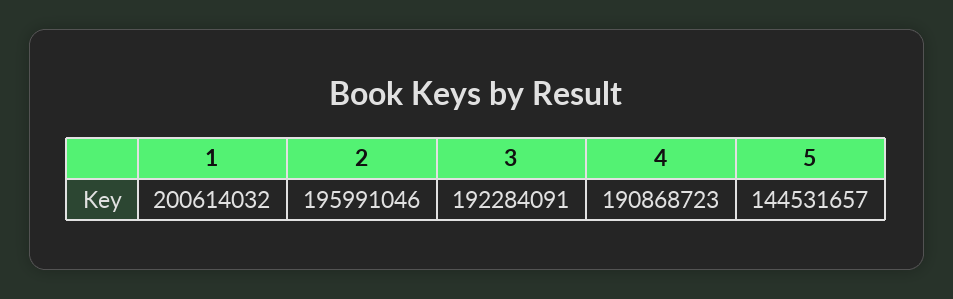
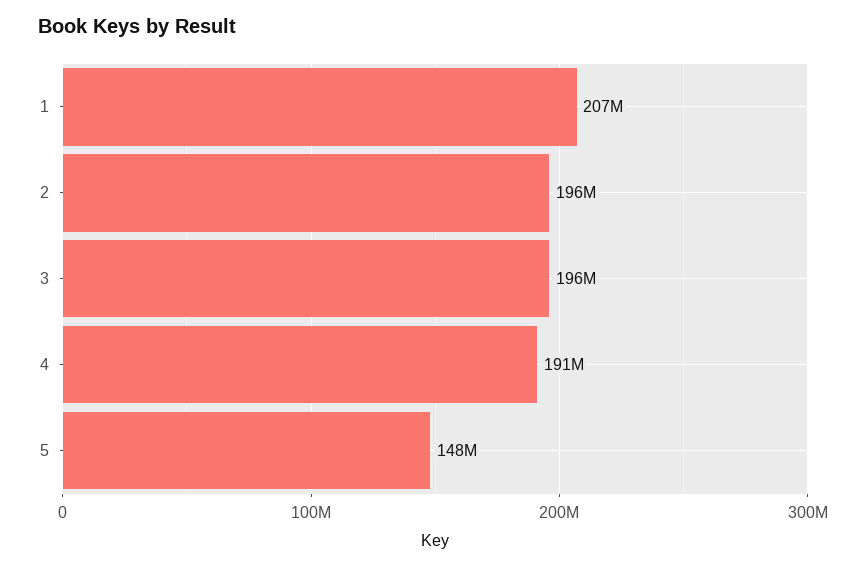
  {
-   "1": 200614032,
+   "1": 207000000,
    "2": 195991046,
-   "3": 192284091,
+   "3": 196000000,
    "4": 190868723,
-   "5": 144531657
+   "5": 148000000
  }

